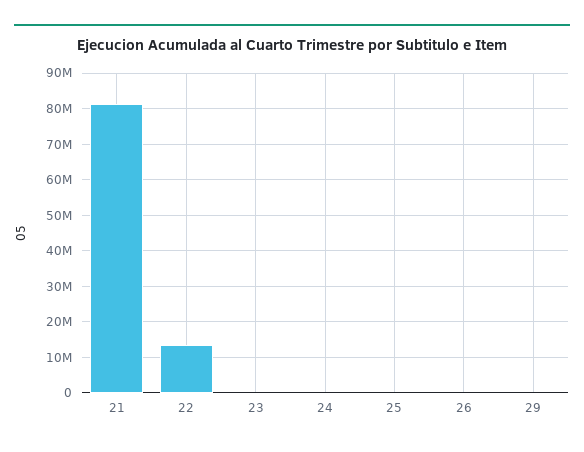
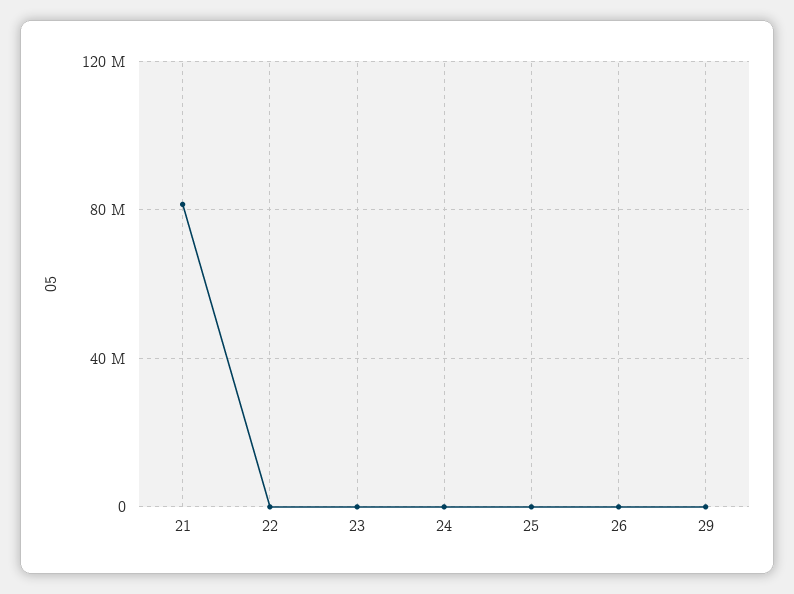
  {
    "21": 82000000,
-   "22": 14000000,
+   "22": 0,
    "23": 0,
    "24": 0,
    "25": 0,
    "26": 0,
    "29": 0
  }

